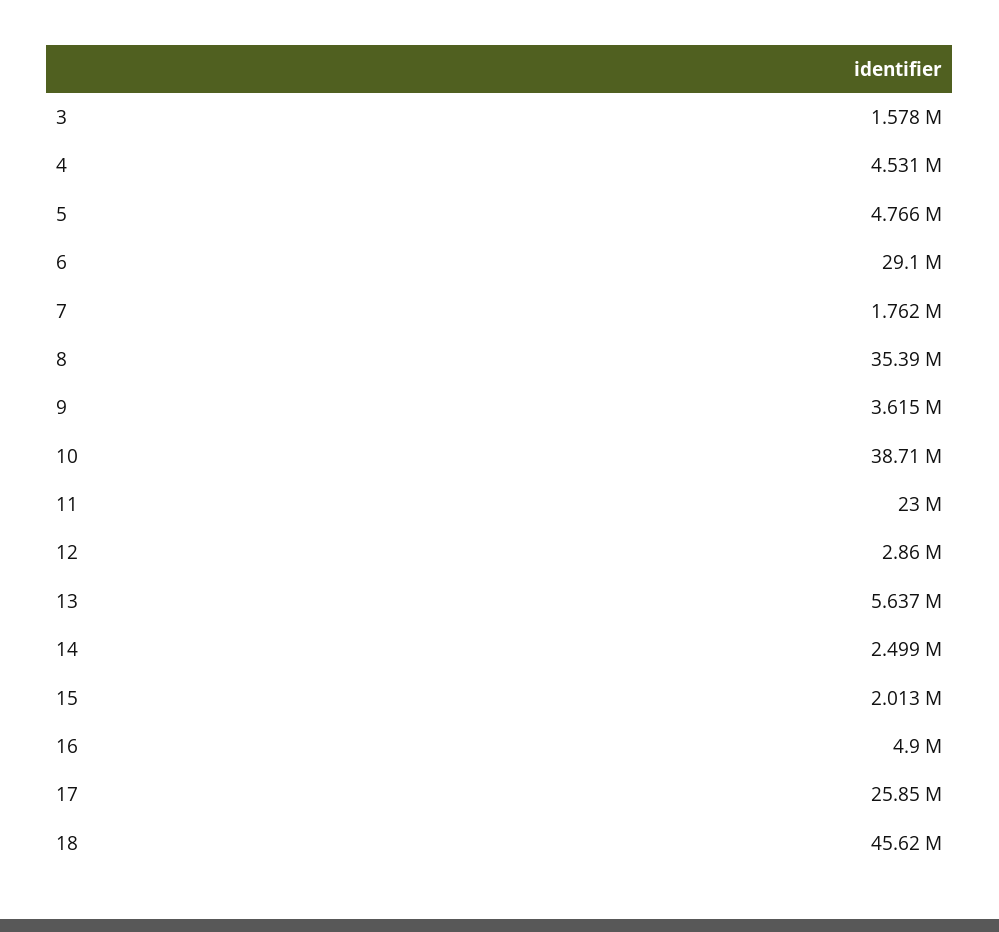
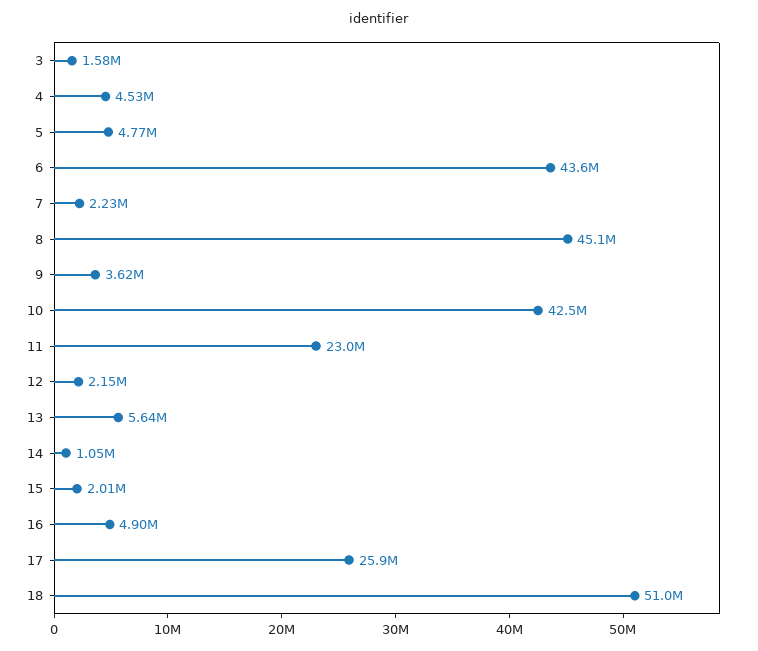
  {
    "3": 1578000,
    "4": 4531000,
    "5": 4766000,
-   "6": 29100000,
+   "6": 43600000,
-   "7": 1762000,
+   "7": 2230000,
-   "8": 35390000,
+   "8": 45100000,
    "9": 3615000,
-   "10": 38710000,
+   "10": 42500000,
    "11": 23000000,
-   "12": 2860000,
+   "12": 2150000,
    "13": 5637000,
-   "14": 2499000,
+   "14": 1050000,
    "15": 2013000,
    "16": 4900000,
    "17": 25850000,
-   "18": 45620000
+   "18": 51000000
  }

